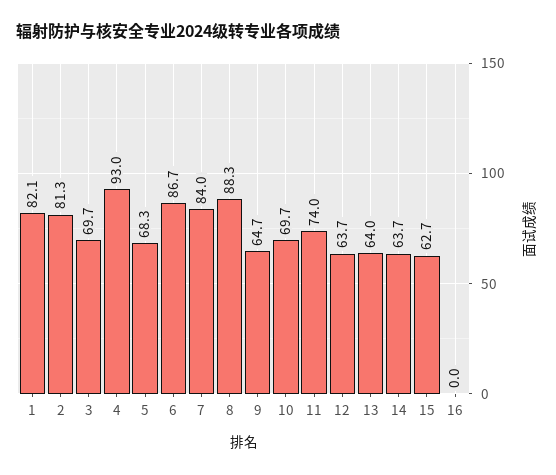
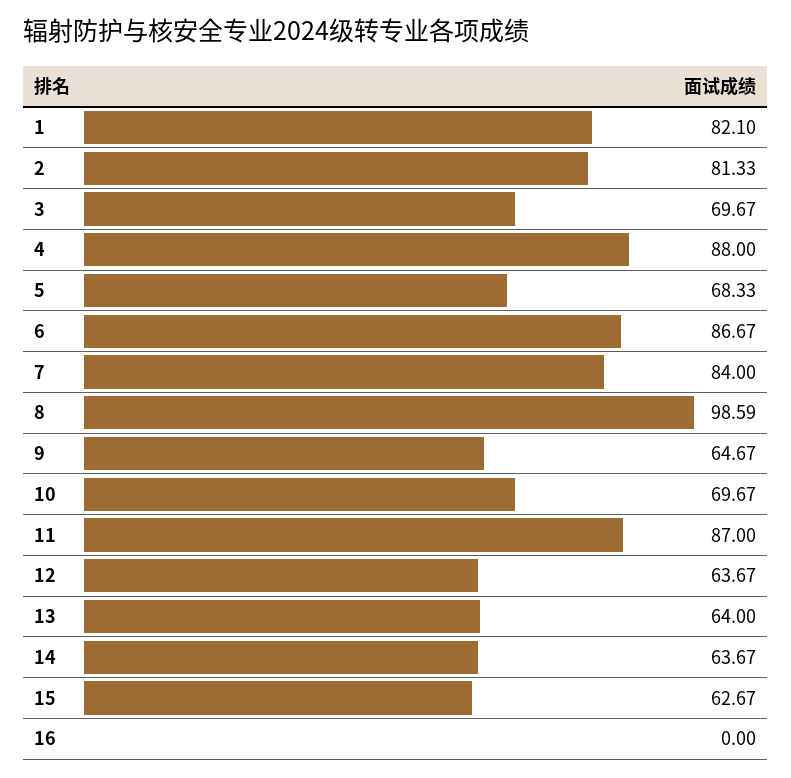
  {
    "1": 82.1,
    "2": 81.33,
    "3": 69.67,
-   "4": 93,
+   "4": 88,
    "5": 68.33,
    "6": 86.67,
    "7": 84,
-   "8": 88.3,
+   "8": 98.59,
    "9": 64.67,
    "10": 69.67,
-   "11": 74,
+   "11": 87,
    "12": 63.67,
    "13": 64,
    "14": 63.67,
    "15": 62.67,
    "16": 0
  }

